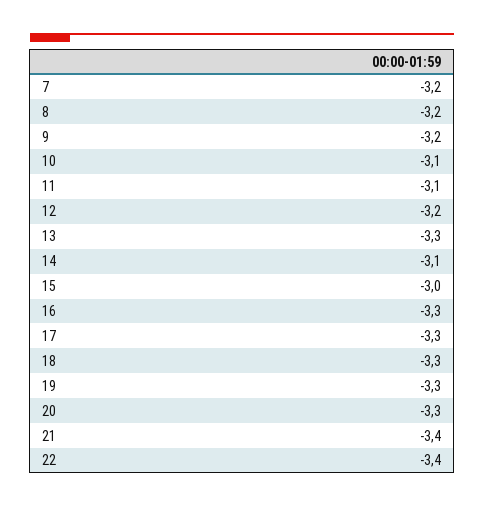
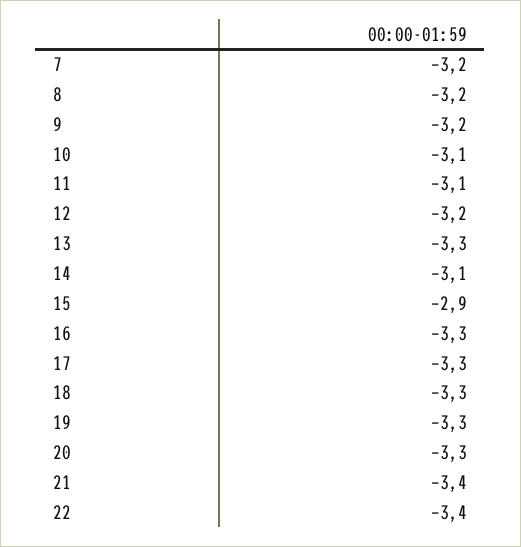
  {
    "7": -3.2,
    "8": -3.2,
    "9": -3.2,
    "10": -3.1,
    "11": -3.1,
    "12": -3.2,
    "13": -3.3,
    "14": -3.1,
-   "15": -3,
+   "15": -2.9,
    "16": -3.3,
    "17": -3.3,
    "18": -3.3,
    "19": -3.3,
    "20": -3.3,
    "21": -3.4,
    "22": -3.4
  }

